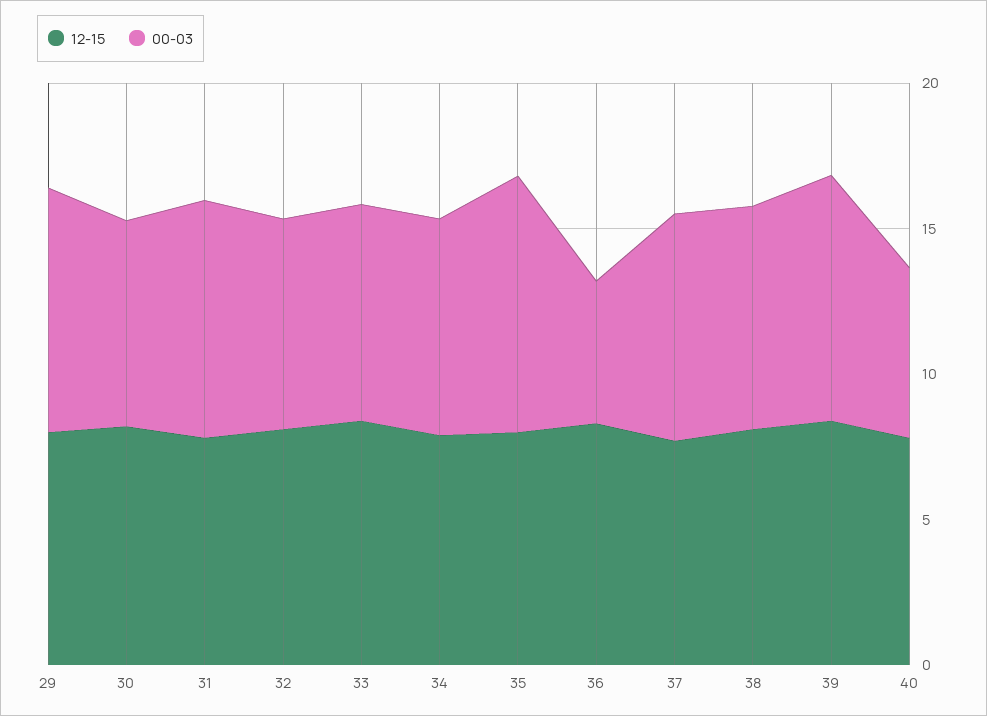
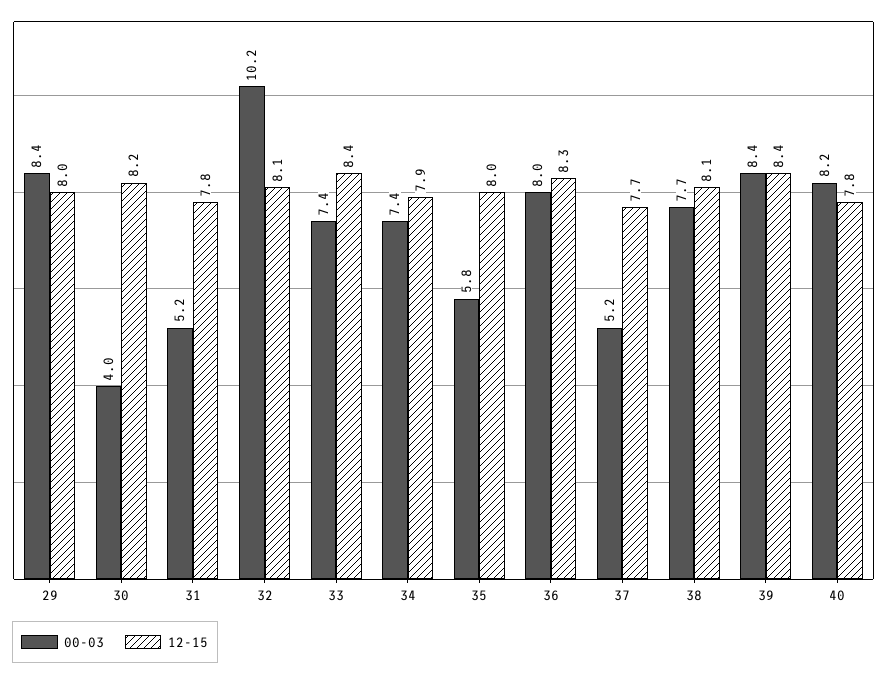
  {
    "12-15": {
      "29": 8,
      "30": 8.2,
      "31": 7.8,
      "32": 8.1,
      "33": 8.4,
      "34": 7.9,
      "35": 8,
      "36": 8.3,
      "37": 7.7,
      "38": 8.1,
      "39": 8.4,
      "40": 7.8
    },
    "00-03": {
      "29": 8.4,
-     "30": 7,
+     "30": 4,
-     "31": 8,
+     "31": 5.2,
-     "32": 7,
+     "32": 10.2,
      "33": 7.4,
      "34": 7.4,
-     "35": 9,
+     "35": 5.8,
-     "36": 5,
+     "36": 8,
-     "37": 8,
+     "37": 5.2,
      "38": 7.7,
      "39": 8.4,
-     "40": 6
+     "40": 8.2
    }
  }

